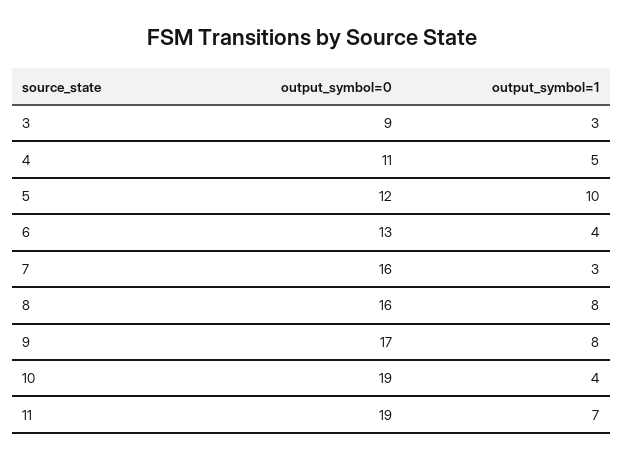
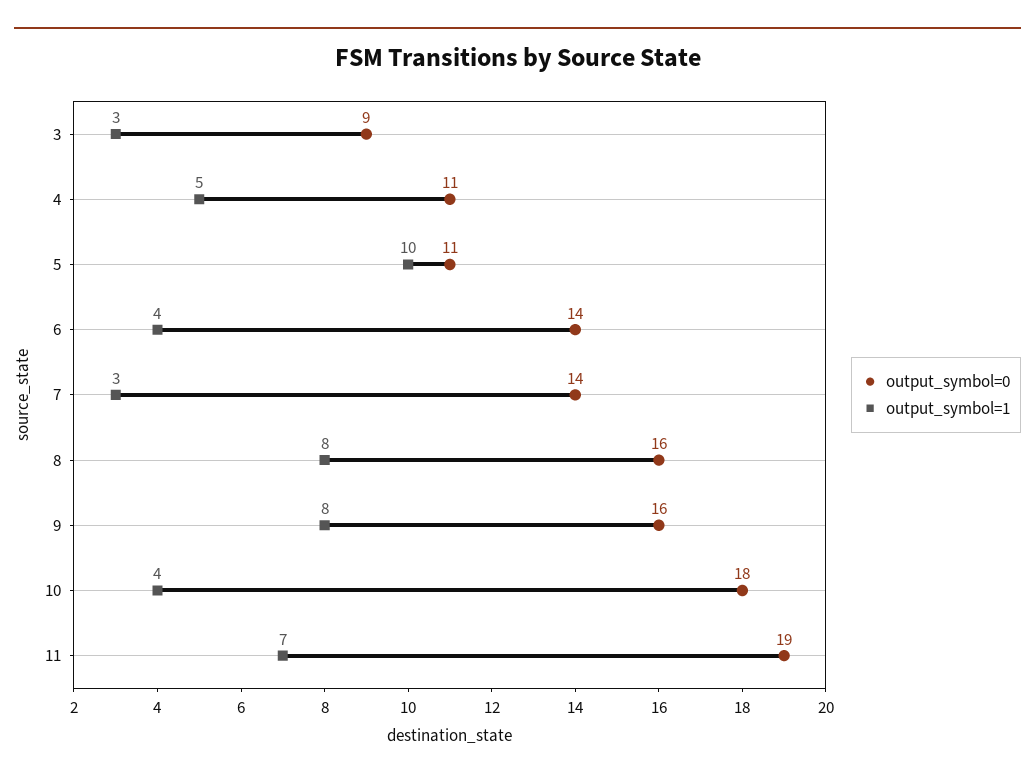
  {
    "output_symbol=0": {
      "3": 9,
      "4": 11,
-     "5": 12,
+     "5": 11,
-     "6": 13,
+     "6": 14,
-     "7": 16,
+     "7": 14,
      "8": 16,
-     "9": 17,
+     "9": 16,
-     "10": 19,
+     "10": 18,
      "11": 19
    },
    "output_symbol=1": {
      "3": 3,
      "4": 5,
      "5": 10,
      "6": 4,
      "7": 3,
      "8": 8,
      "9": 8,
      "10": 4,
      "11": 7
    }
  }

